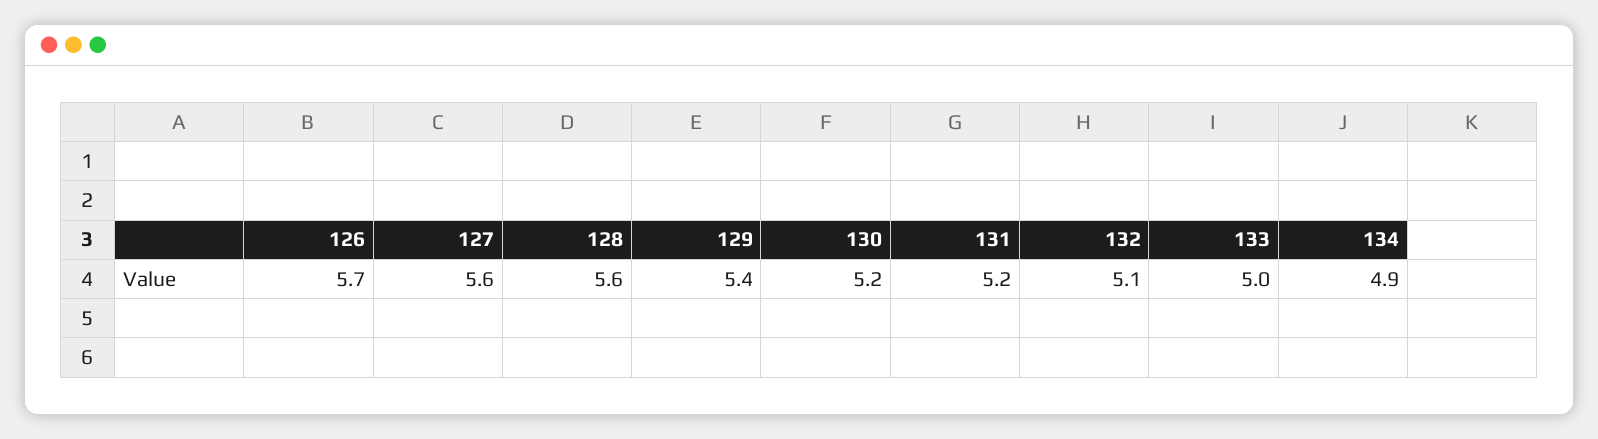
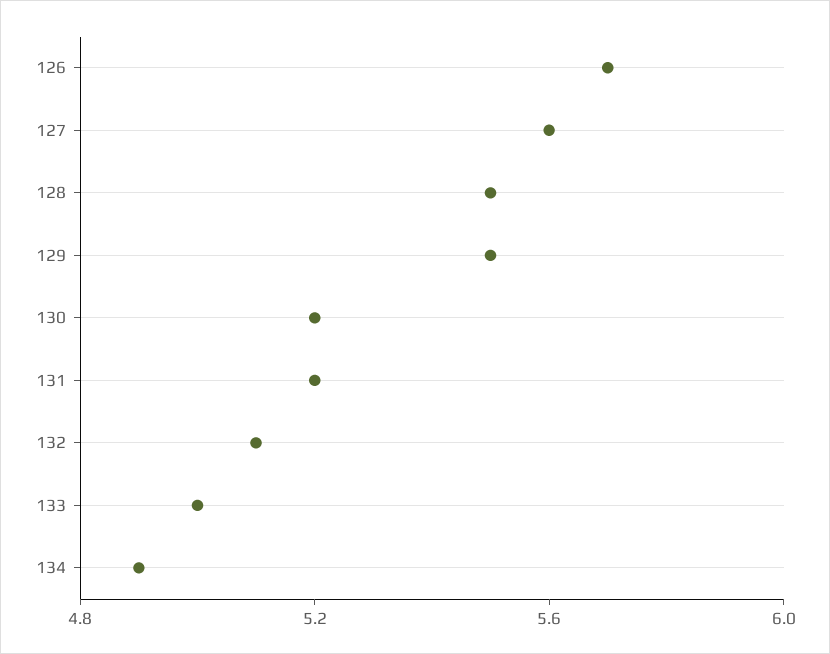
  {
    "126": 5.7,
    "127": 5.6,
-   "128": 5.6,
+   "128": 5.5,
-   "129": 5.4,
+   "129": 5.5,
    "130": 5.2,
    "131": 5.2,
    "132": 5.1,
    "133": 5,
    "134": 4.9
  }

